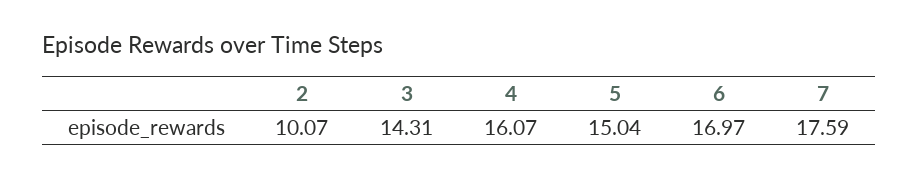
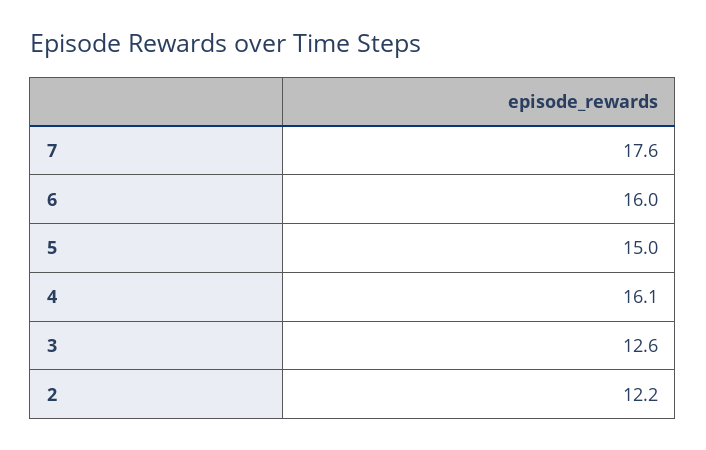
  {
-   "2": 10.07,
+   "2": 12.2,
-   "3": 14.31,
+   "3": 12.6,
    "4": 16.07,
    "5": 15.04,
-   "6": 16.97,
+   "6": 16,
    "7": 17.59
  }

